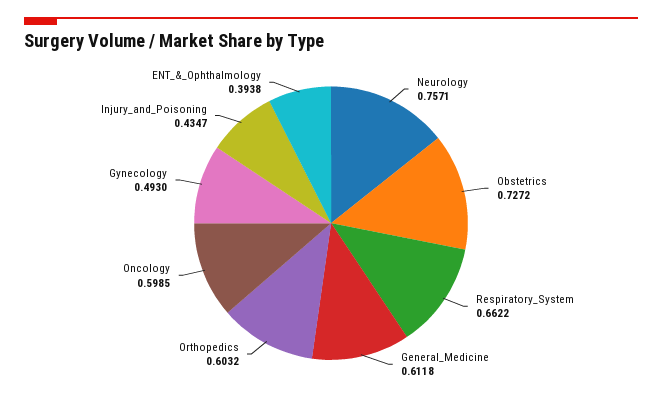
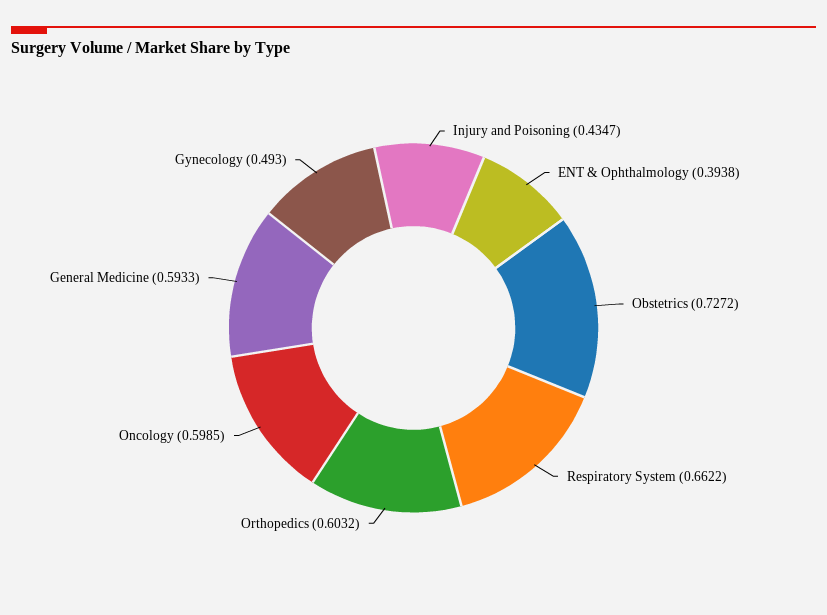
  {
-   "Neurology": 0.7571,
    "Obstetrics": 0.7272,
    "Respiratory_System": 0.6622,
-   "General_Medicine": 0.6118,
+   "General_Medicine": 0.5933,
    "Orthopedics": 0.6032,
    "Oncology": 0.5985,
    "Gynecology": 0.493,
    "Injury_and_Poisoning": 0.4347,
    "ENT_&_Ophthalmology": 0.3938
  }

